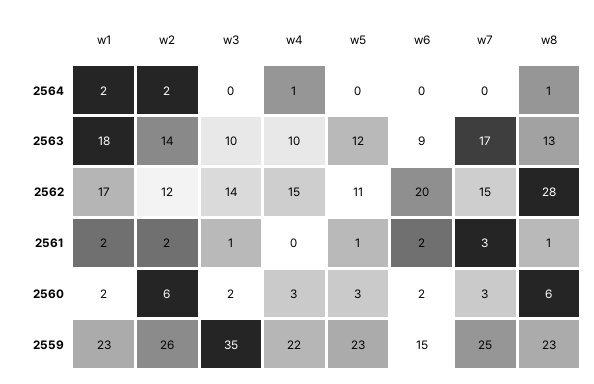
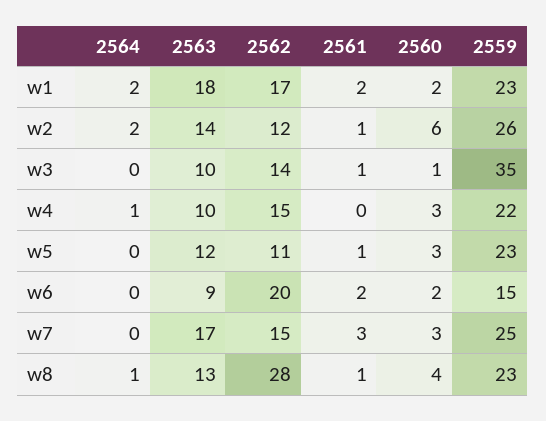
  {
    "w1": {
      "2564": 2,
      "2563": 18,
      "2562": 17,
      "2561": 2,
      "2560": 2,
      "2559": 23
    },
    "w2": {
      "2564": 2,
      "2563": 14,
      "2562": 12,
-     "2561": 2,
+     "2561": 1,
      "2560": 6,
      "2559": 26
    },
    "w3": {
      "2564": 0,
      "2563": 10,
      "2562": 14,
      "2561": 1,
-     "2560": 2,
+     "2560": 1,
      "2559": 35
    },
    "w4": {
      "2564": 1,
      "2563": 10,
      "2562": 15,
      "2561": 0,
      "2560": 3,
      "2559": 22
    },
    "w5": {
      "2564": 0,
      "2563": 12,
      "2562": 11,
      "2561": 1,
      "2560": 3,
      "2559": 23
    },
    "w6": {
      "2564": 0,
      "2563": 9,
      "2562": 20,
      "2561": 2,
      "2560": 2,
      "2559": 15
    },
    "w7": {
      "2564": 0,
      "2563": 17,
      "2562": 15,
      "2561": 3,
      "2560": 3,
      "2559": 25
    },
    "w8": {
      "2564": 1,
      "2563": 13,
      "2562": 28,
      "2561": 1,
-     "2560": 6,
+     "2560": 4,
      "2559": 23
    }
  }

